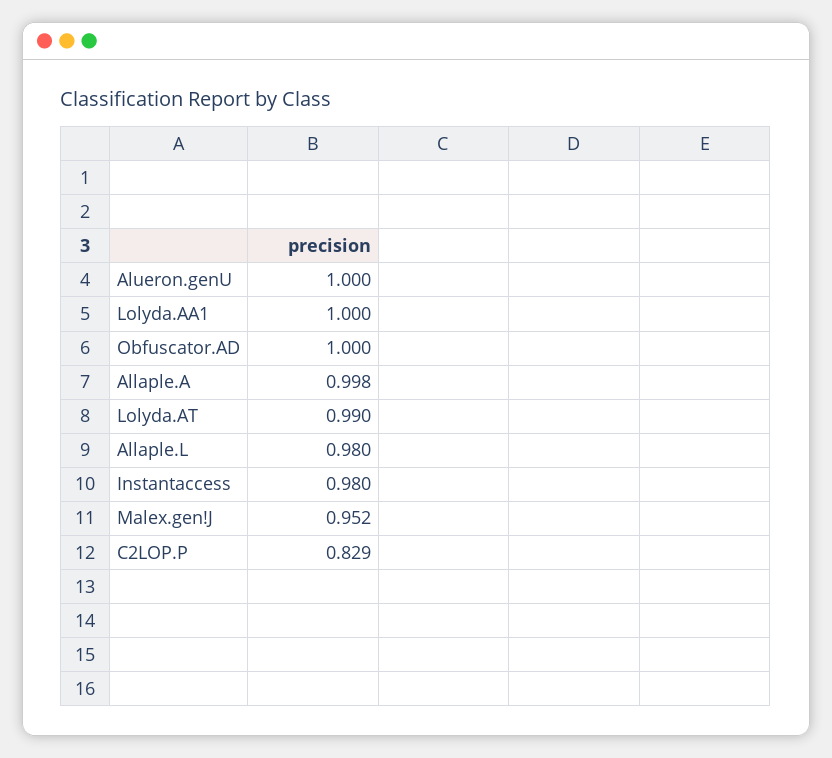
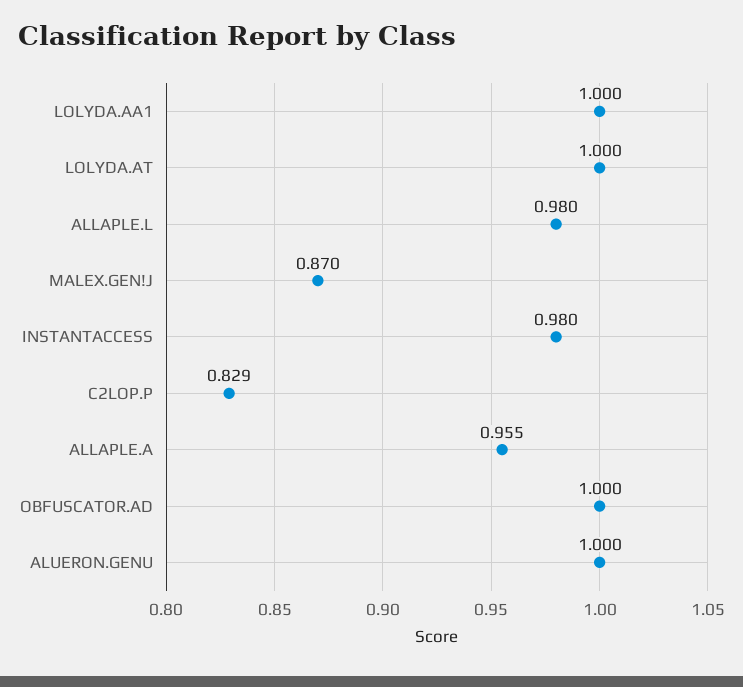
  {
    "Alueron.genU": 1,
    "Lolyda.AA1": 1,
    "Obfuscator.AD": 1,
-   "Allaple.A": 0.998,
+   "Allaple.A": 0.955,
-   "Lolyda.AT": 0.99,
+   "Lolyda.AT": 1,
    "Allaple.L": 0.98,
    "Instantaccess": 0.98,
-   "Malex.gen!J": 0.952,
+   "Malex.gen!J": 0.87,
    "C2LOP.P": 0.829
  }

